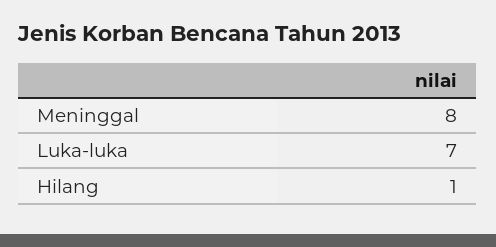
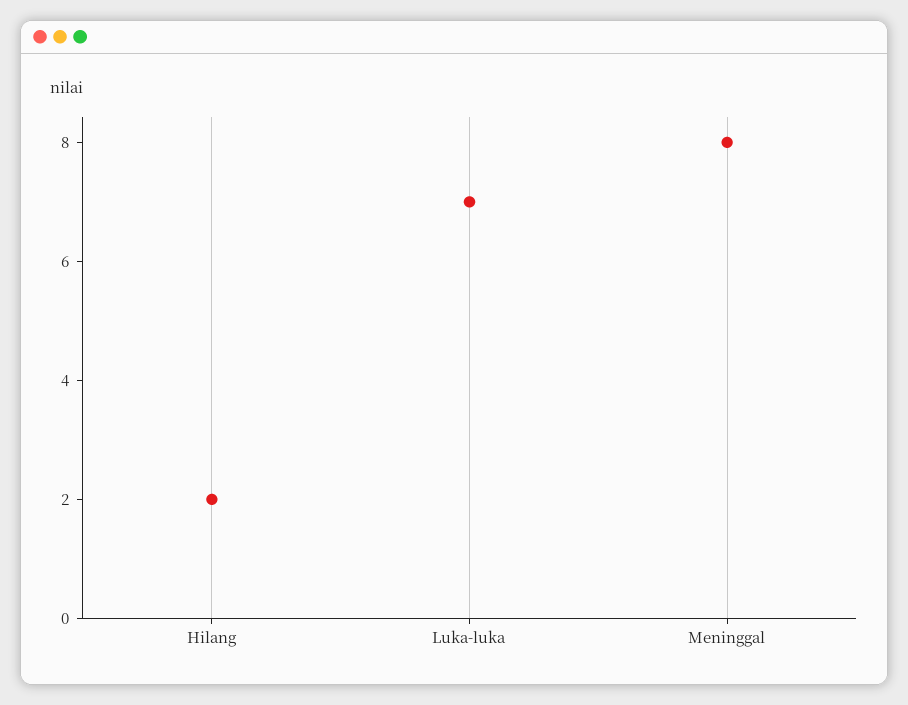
  {
    "Meninggal": 8,
    "Luka-luka": 7,
-   "Hilang": 1
+   "Hilang": 2
  }

